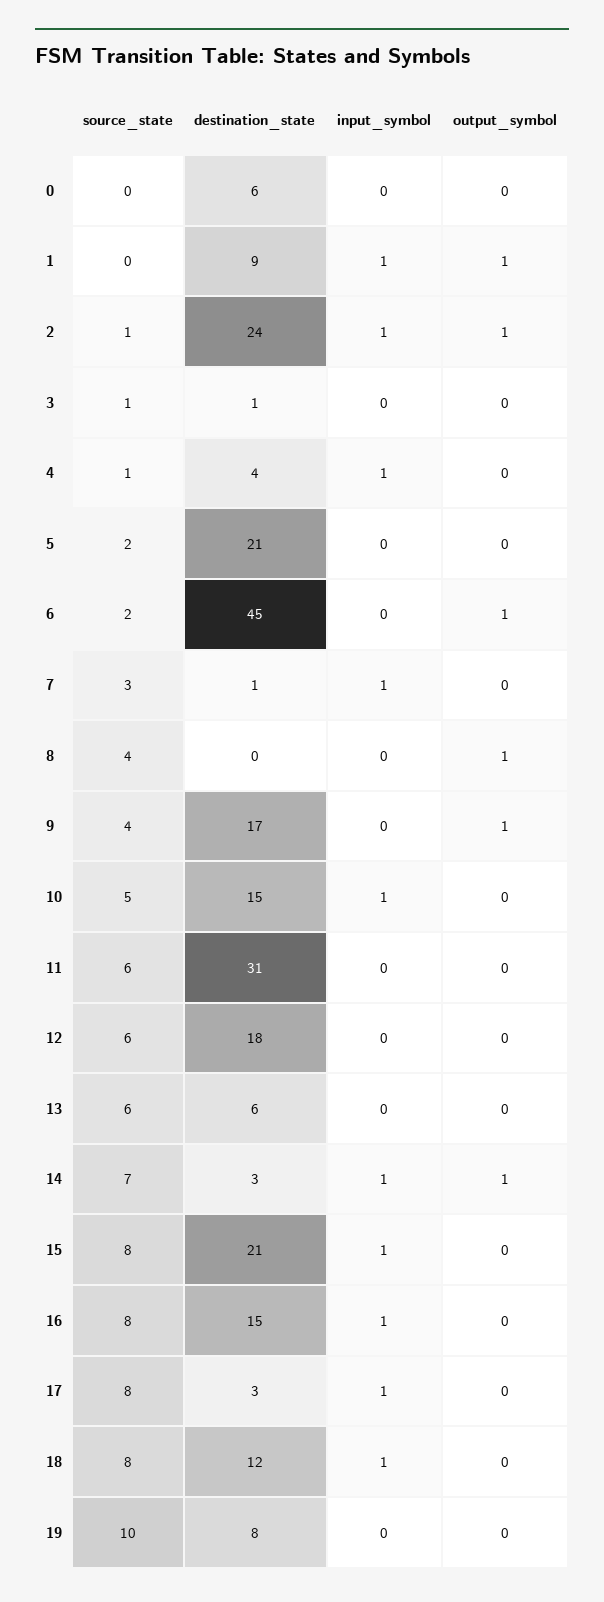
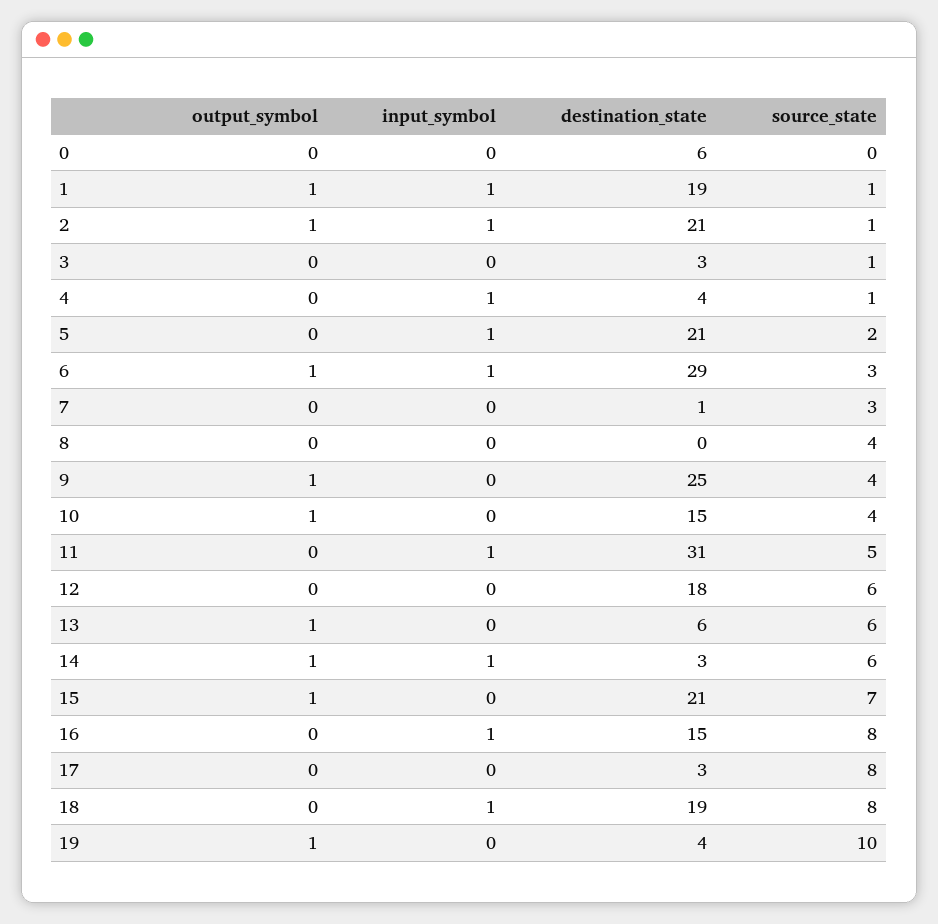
  {
    "source_state": {
      "0": 0,
-     "1": 0,
+     "1": 1,
      "2": 1,
      "3": 1,
      "4": 1,
      "5": 2,
-     "6": 2,
+     "6": 3,
      "7": 3,
      "8": 4,
      "9": 4,
-     "10": 5,
+     "10": 4,
-     "11": 6,
+     "11": 5,
      "12": 6,
      "13": 6,
-     "14": 7,
+     "14": 6,
-     "15": 8,
+     "15": 7,
      "16": 8,
      "17": 8,
      "18": 8,
      "19": 10
    },
    "destination_state": {
      "0": 6,
-     "1": 9,
+     "1": 19,
-     "2": 24,
+     "2": 21,
-     "3": 1,
+     "3": 3,
      "4": 4,
      "5": 21,
-     "6": 45,
+     "6": 29,
      "7": 1,
      "8": 0,
-     "9": 17,
+     "9": 25,
      "10": 15,
      "11": 31,
      "12": 18,
      "13": 6,
      "14": 3,
      "15": 21,
      "16": 15,
      "17": 3,
-     "18": 12,
+     "18": 19,
-     "19": 8
+     "19": 4
    },
    "input_symbol": {
      "0": 0,
      "1": 1,
      "2": 1,
      "3": 0,
      "4": 1,
-     "5": 0,
+     "5": 1,
-     "6": 0,
+     "6": 1,
-     "7": 1,
+     "7": 0,
      "8": 0,
      "9": 0,
-     "10": 1,
+     "10": 0,
-     "11": 0,
+     "11": 1,
      "12": 0,
      "13": 0,
      "14": 1,
-     "15": 1,
+     "15": 0,
      "16": 1,
-     "17": 1,
+     "17": 0,
      "18": 1,
      "19": 0
    },
    "output_symbol": {
      "0": 0,
      "1": 1,
      "2": 1,
      "3": 0,
      "4": 0,
      "5": 0,
      "6": 1,
      "7": 0,
-     "8": 1,
+     "8": 0,
      "9": 1,
-     "10": 0,
+     "10": 1,
      "11": 0,
      "12": 0,
-     "13": 0,
+     "13": 1,
      "14": 1,
-     "15": 0,
+     "15": 1,
      "16": 0,
      "17": 0,
      "18": 0,
-     "19": 0
+     "19": 1
    }
  }

